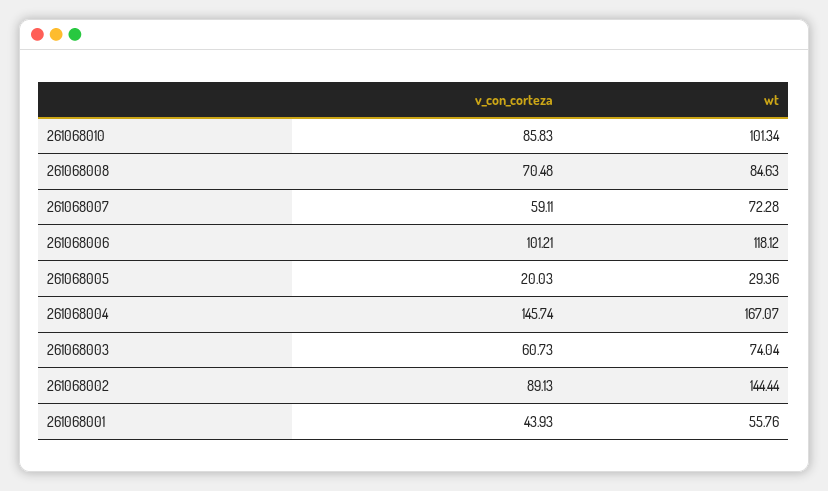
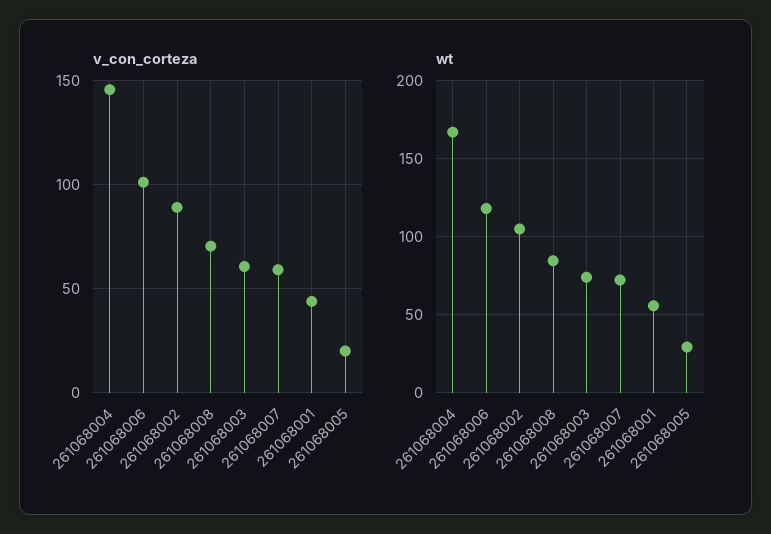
  {
    "v_con_corteza": {
-     "261068010": 85.83,
      "261068008": 70.48,
      "261068007": 59.11,
      "261068006": 101.21,
      "261068005": 20.03,
      "261068004": 145.74,
      "261068003": 60.73,
      "261068002": 89.13,
      "261068001": 43.93
    },
    "wt": {
-     "261068010": 101.34,
      "261068008": 84.63,
      "261068007": 72.28,
      "261068006": 118.12,
      "261068005": 29.36,
      "261068004": 167.07,
      "261068003": 74.04,
-     "261068002": 144.44,
+     "261068002": 105,
      "261068001": 55.76
    }
  }

